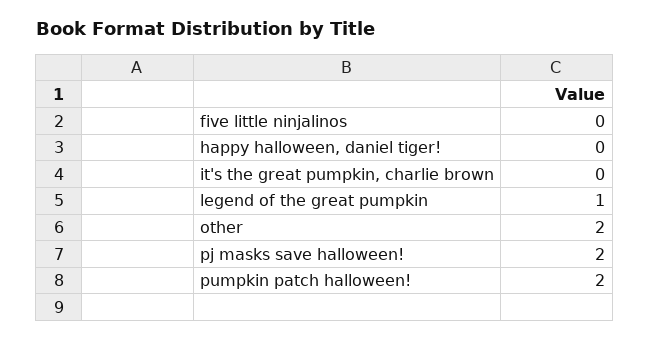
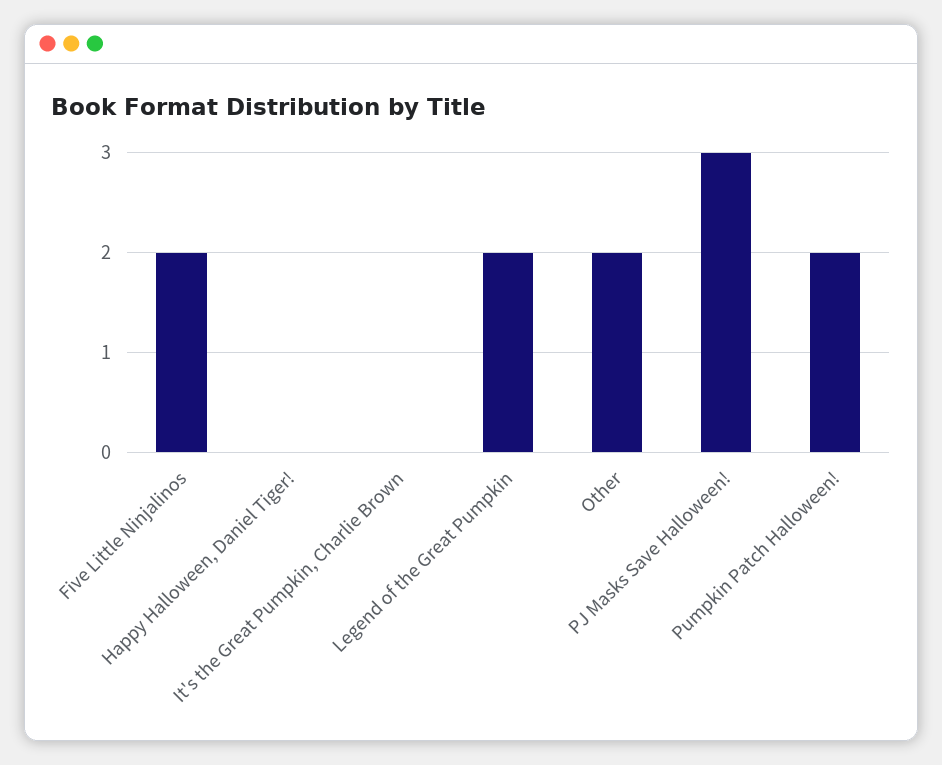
  {
-   "five little ninjalinos": 0,
+   "five little ninjalinos": 2,
    "happy halloween, daniel tiger!": 0,
    "it's the great pumpkin, charlie brown": 0,
-   "legend of the great pumpkin": 1,
+   "legend of the great pumpkin": 2,
    "other": 2,
-   "pj masks save halloween!": 2,
+   "pj masks save halloween!": 3,
    "pumpkin patch halloween!": 2
  }

